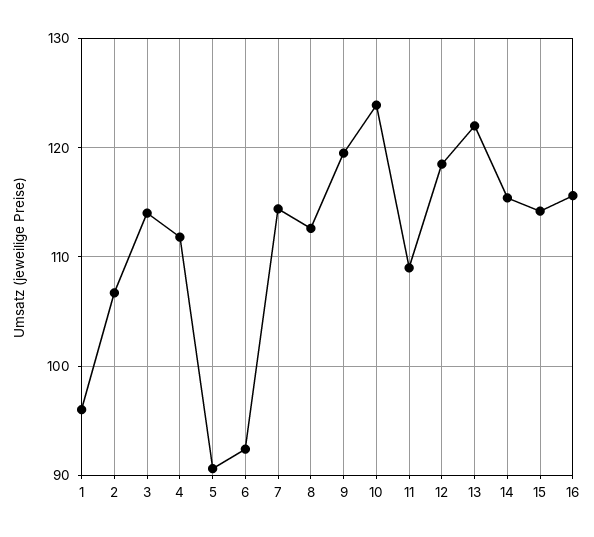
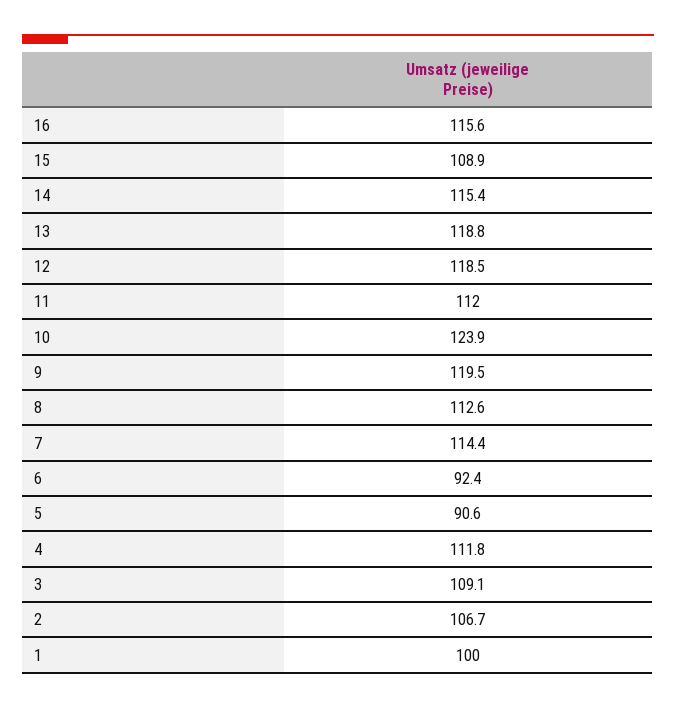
  {
-   "1": 96,
+   "1": 100,
    "2": 106.7,
-   "3": 114,
+   "3": 109.1,
    "4": 111.8,
    "5": 90.6,
    "6": 92.4,
    "7": 114.4,
    "8": 112.6,
    "9": 119.5,
    "10": 123.9,
-   "11": 109,
+   "11": 112,
    "12": 118.5,
-   "13": 122,
+   "13": 118.8,
    "14": 115.4,
-   "15": 114,
+   "15": 108.9,
    "16": 115.6
  }

